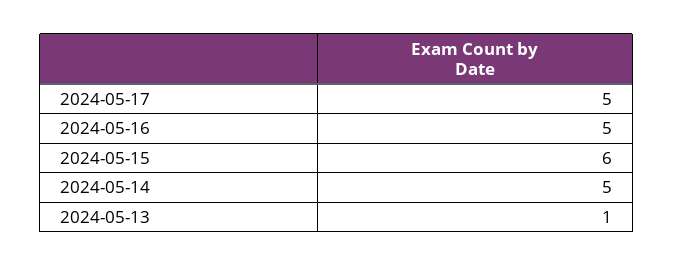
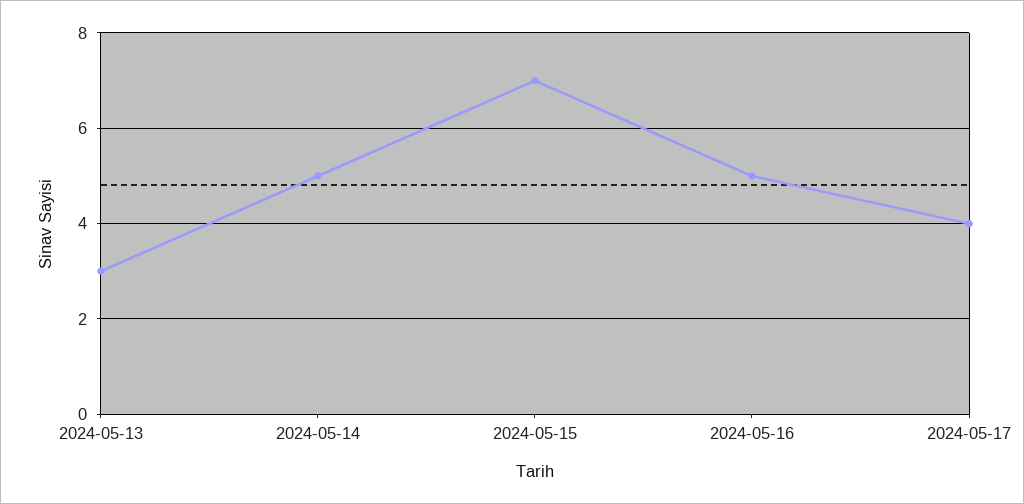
  {
-   "2024-05-17": 5,
+   "2024-05-17": 4,
    "2024-05-16": 5,
-   "2024-05-15": 6,
+   "2024-05-15": 7,
    "2024-05-14": 5,
-   "2024-05-13": 1
+   "2024-05-13": 3
  }

